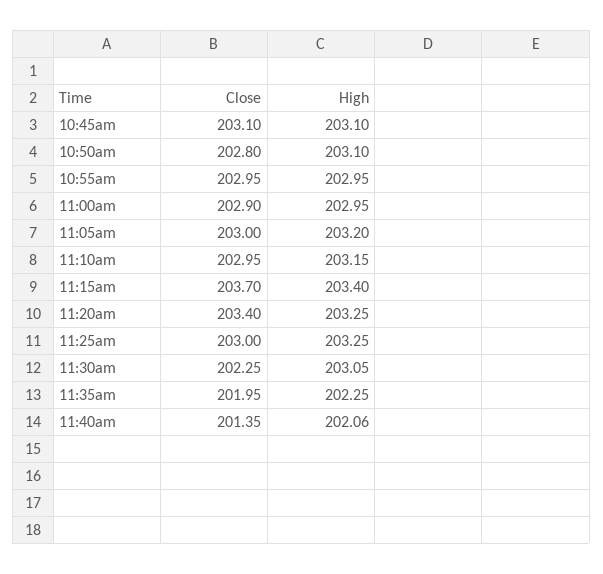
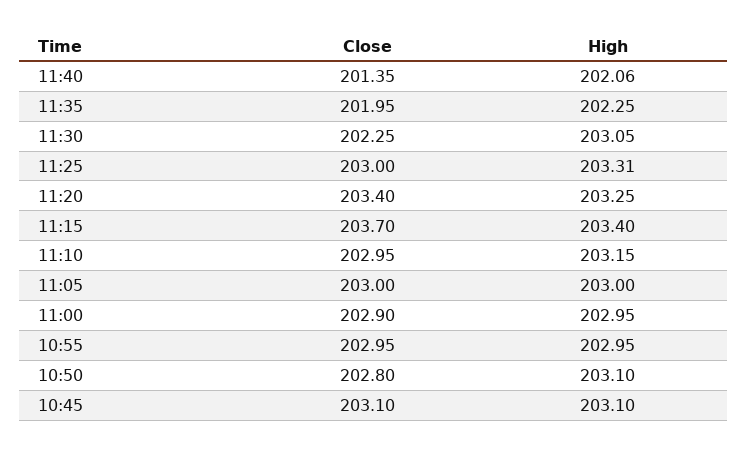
  {
    "Close": {
      "10:45am": 203.1,
      "10:50am": 202.8,
      "10:55am": 202.95,
      "11:00am": 202.9,
      "11:05am": 203,
      "11:10am": 202.95,
      "11:15am": 203.7,
      "11:20am": 203.4,
      "11:25am": 203,
      "11:30am": 202.25,
      "11:35am": 201.95,
      "11:40am": 201.35
    },
    "High": {
      "10:45am": 203.1,
      "10:50am": 203.1,
      "10:55am": 202.95,
      "11:00am": 202.95,
-     "11:05am": 203.2,
+     "11:05am": 203,
      "11:10am": 203.15,
      "11:15am": 203.4,
      "11:20am": 203.25,
-     "11:25am": 203.25,
+     "11:25am": 203.31,
      "11:30am": 203.05,
      "11:35am": 202.25,
      "11:40am": 202.06
    }
  }

